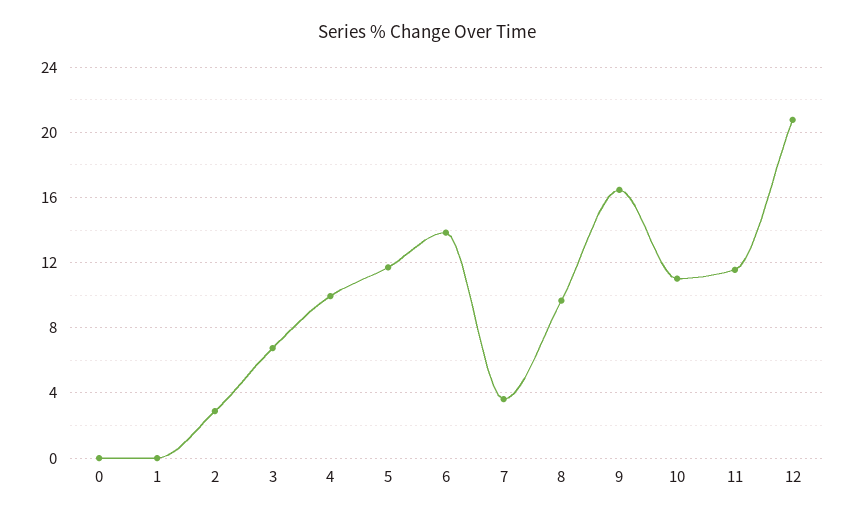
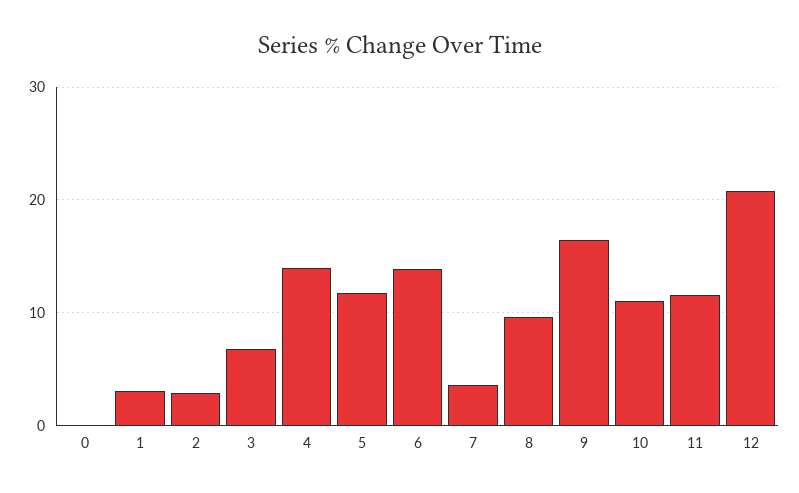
  {
    "0": 0,
-   "1": 0,
+   "1": 3,
    "2": 3,
    "3": 7,
-   "4": 10,
+   "4": 14,
    "5": 11.5,
    "6": 14,
    "7": 3.5,
    "8": 9.5,
    "9": 16.5,
    "10": 11,
    "11": 11.5,
    "12": 21
  }

